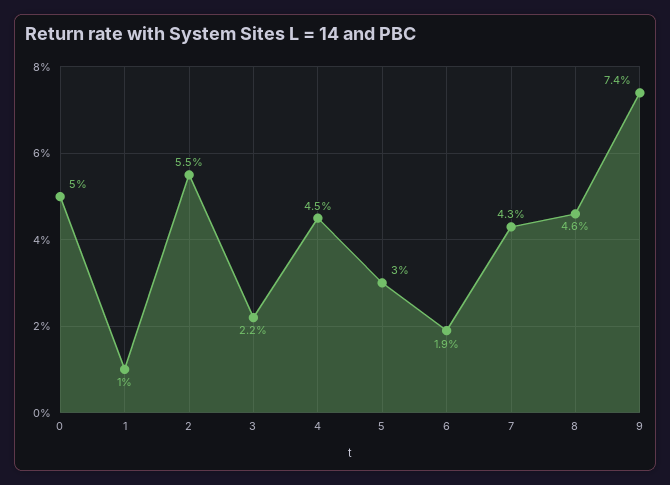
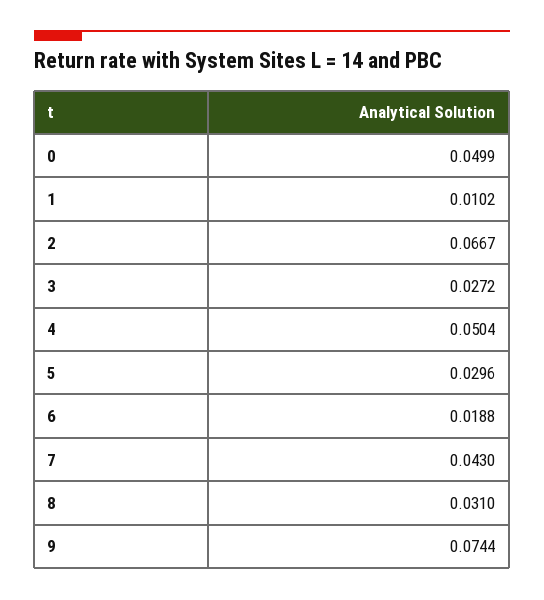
  {
    "0": 0.0499,
    "1": 0.0102,
-   "2": 0.055,
+   "2": 0.0667,
-   "3": 0.022,
+   "3": 0.0272,
-   "4": 0.045,
+   "4": 0.0504,
    "5": 0.0296,
    "6": 0.0188,
    "7": 0.043,
-   "8": 0.046,
+   "8": 0.031,
    "9": 0.0744
  }

